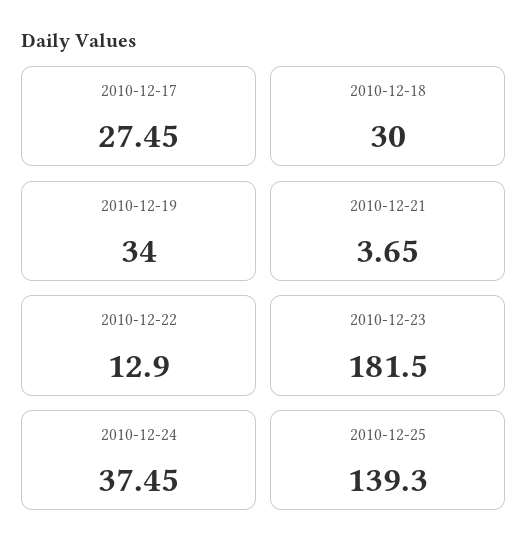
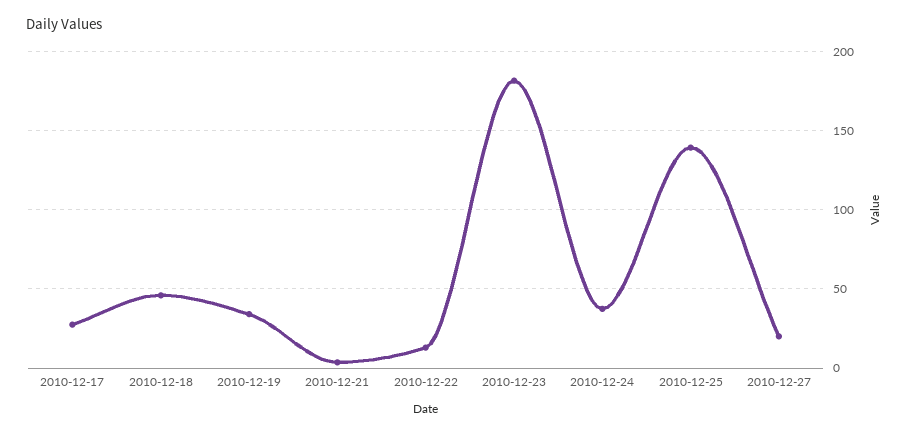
  {
    "2010-12-17": 27.45,
-   "2010-12-18": 30,
+   "2010-12-18": 45,
    "2010-12-19": 34,
    "2010-12-21": 3.65,
    "2010-12-22": 12.9,
    "2010-12-23": 181.5,
    "2010-12-24": 37.45,
-   "2010-12-25": 139.3
+   "2010-12-25": 139.3,
+   "2010-12-27": 20
  }

